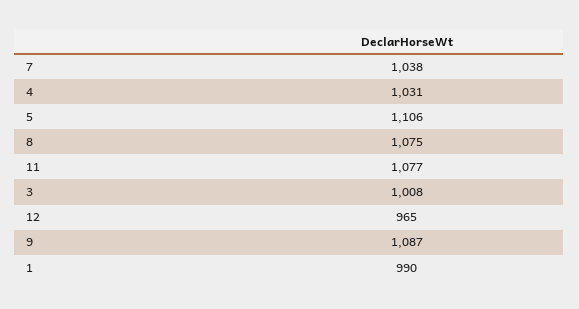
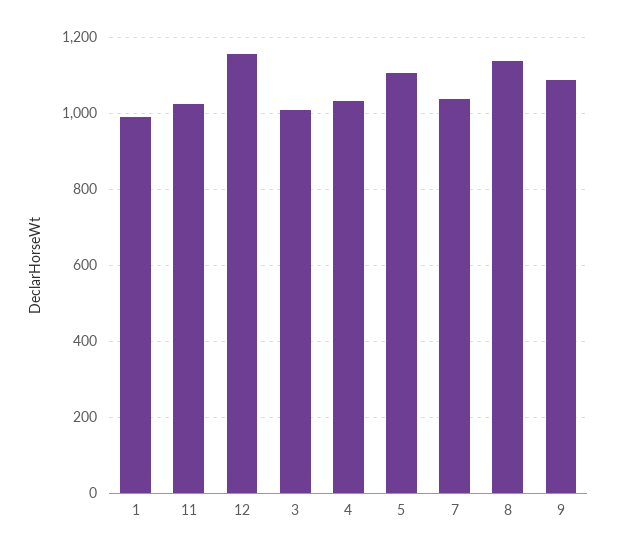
  {
    "7": 1038,
    "4": 1031,
    "5": 1106,
-   "8": 1075,
+   "8": 1140,
-   "11": 1077,
+   "11": 1020,
    "3": 1008,
-   "12": 965,
+   "12": 1160,
    "9": 1087,
    "1": 990
  }

